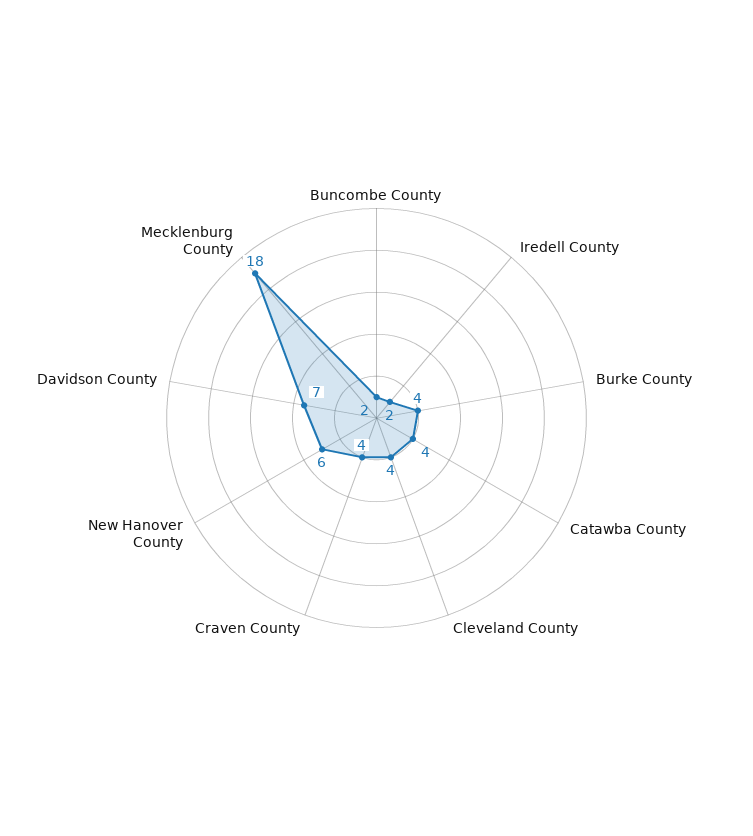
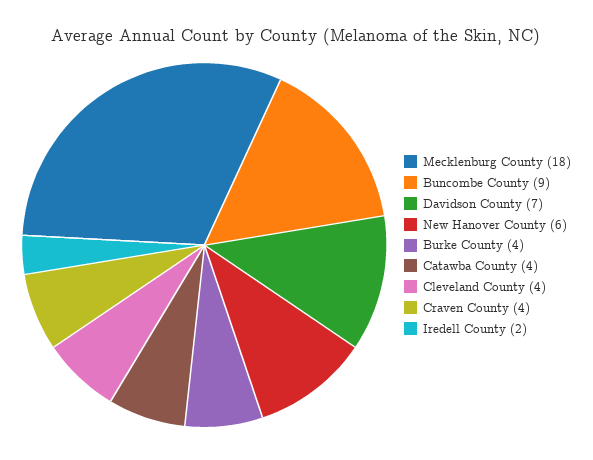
  {
-   "Buncombe County": 2,
+   "Buncombe County": 9,
    "Iredell County": 2,
    "Burke County": 4,
    "Catawba County": 4,
    "Cleveland County": 4,
    "Craven County": 4,
    "New Hanover County": 6,
    "Davidson County": 7,
    "Mecklenburg County": 18
  }

